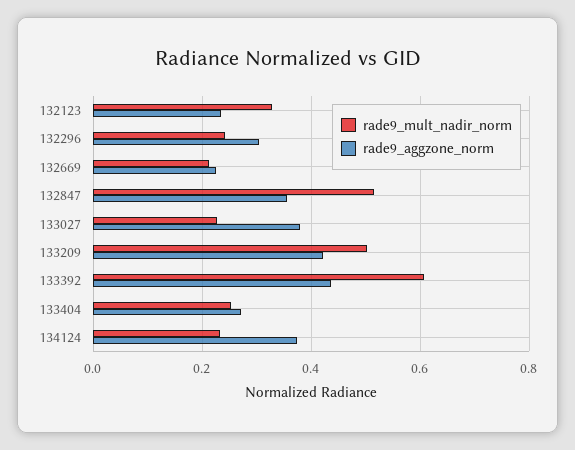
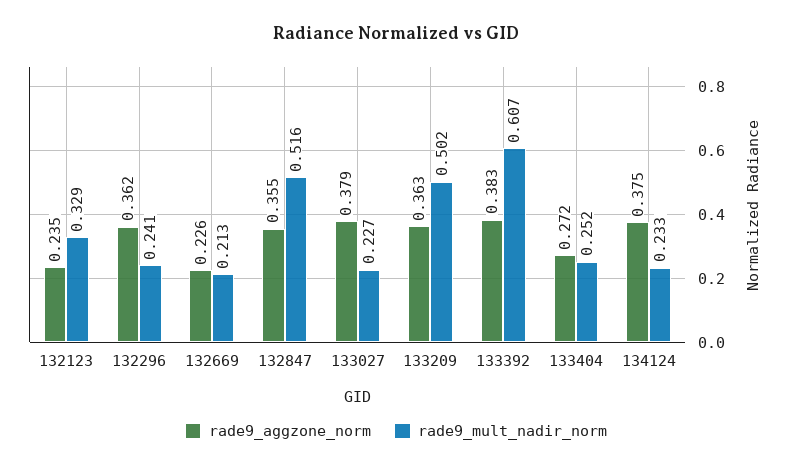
  {
    "rade9_mult_nadir_norm": {
      "132123": 0.329,
      "132296": 0.241,
      "132669": 0.213,
      "132847": 0.516,
      "133027": 0.227,
      "133209": 0.502,
      "133392": 0.607,
      "133404": 0.252,
      "134124": 0.233
    },
    "rade9_aggzone_norm": {
      "132123": 0.235,
-     "132296": 0.3,
+     "132296": 0.362,
      "132669": 0.226,
      "132847": 0.355,
      "133027": 0.379,
-     "133209": 0.42,
+     "133209": 0.363,
-     "133392": 0.44,
+     "133392": 0.383,
      "133404": 0.272,
      "134124": 0.375
    }
  }

